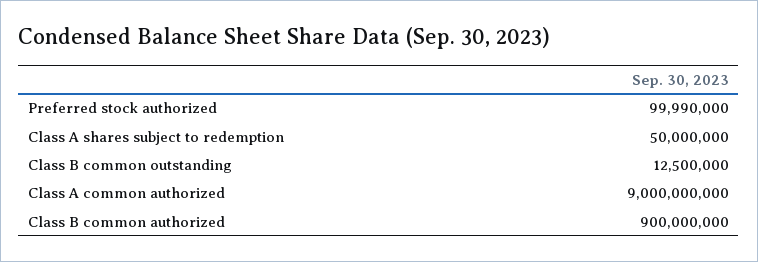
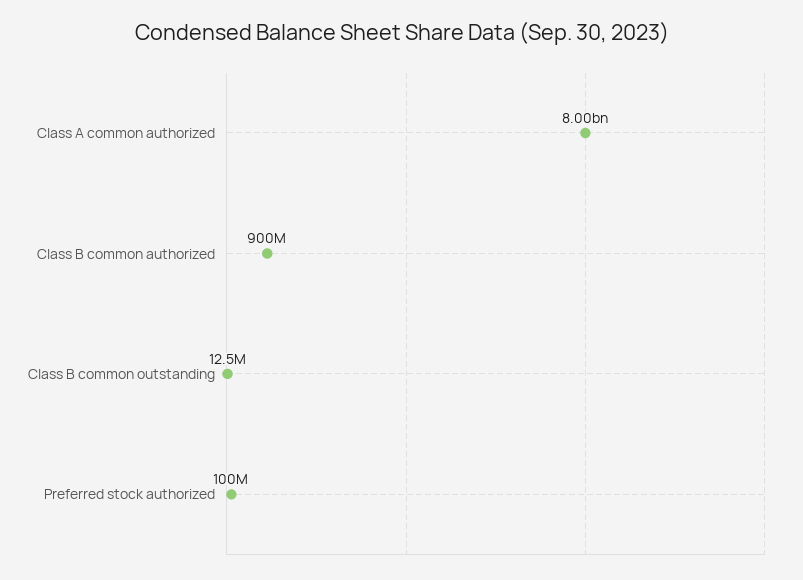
  {
    "Preferred stock authorized": 99990000,
-   "Class A shares subject to redemption": 50000000,
    "Class B common outstanding": 12500000,
-   "Class A common authorized": 9000000000,
+   "Class A common authorized": 8000000000,
    "Class B common authorized": 900000000
  }

